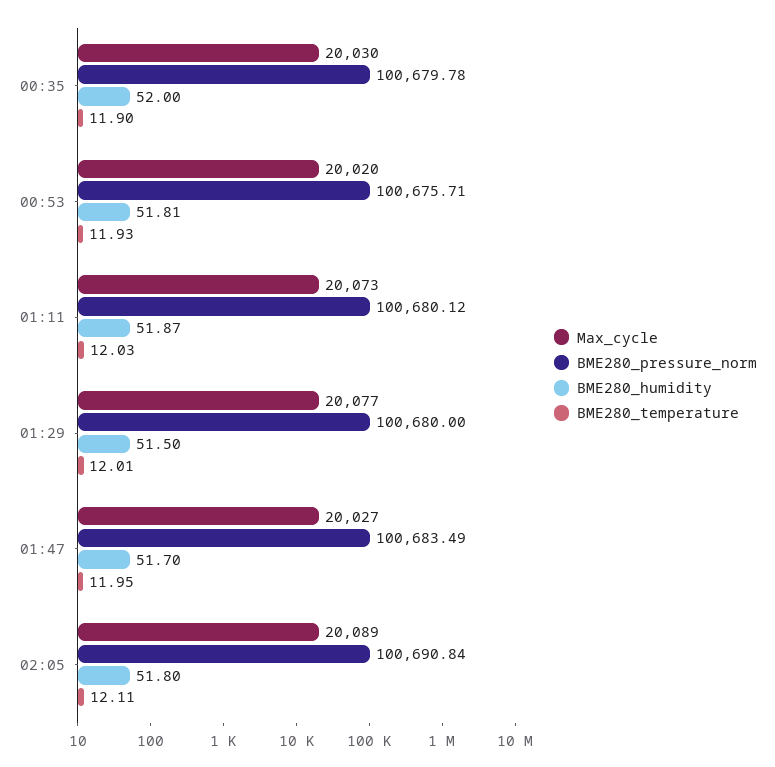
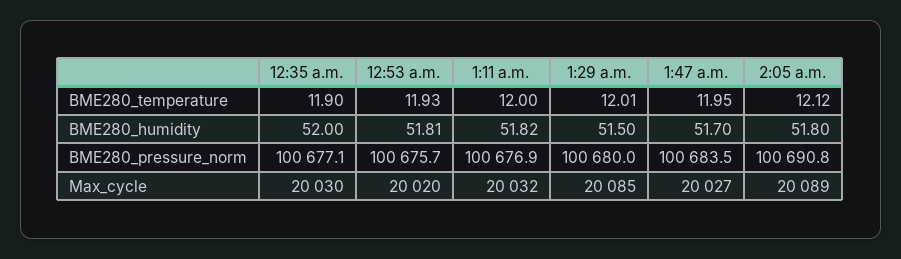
  {
    "Max_cycle": {
      "00:35": 20030,
      "00:53": 20020,
-     "01:11": 20073,
+     "01:11": 20032,
-     "01:29": 20077,
+     "01:29": 20085,
      "01:47": 20027,
      "02:05": 20089
    },
    "BME280_pressure_norm": {
-     "00:35": 100679.78,
+     "00:35": 100677.1,
      "00:53": 100675.71,
-     "01:11": 100680.12,
+     "01:11": 100676.9,
      "01:29": 100680,
      "01:47": 100683.49,
      "02:05": 100690.84
    },
    "BME280_humidity": {
      "00:35": 52,
      "00:53": 51.81,
-     "01:11": 51.87,
+     "01:11": 51.82,
      "01:29": 51.5,
      "01:47": 51.7,
      "02:05": 51.8
    },
    "BME280_temperature": {
      "00:35": 11.9,
      "00:53": 11.93,
-     "01:11": 12.03,
+     "01:11": 12,
      "01:29": 12.01,
      "01:47": 11.95,
-     "02:05": 12.11
+     "02:05": 12.12
    }
  }

